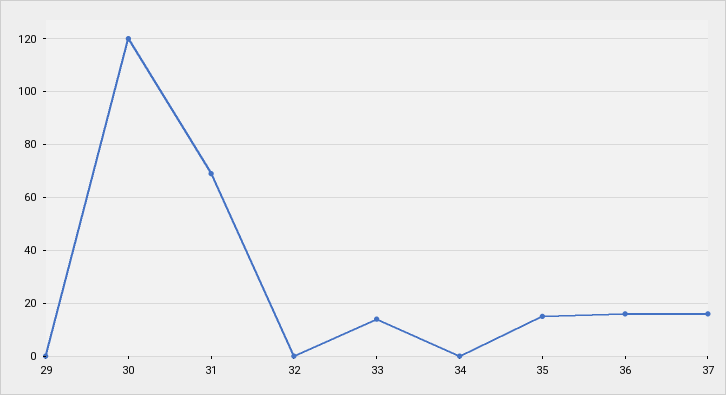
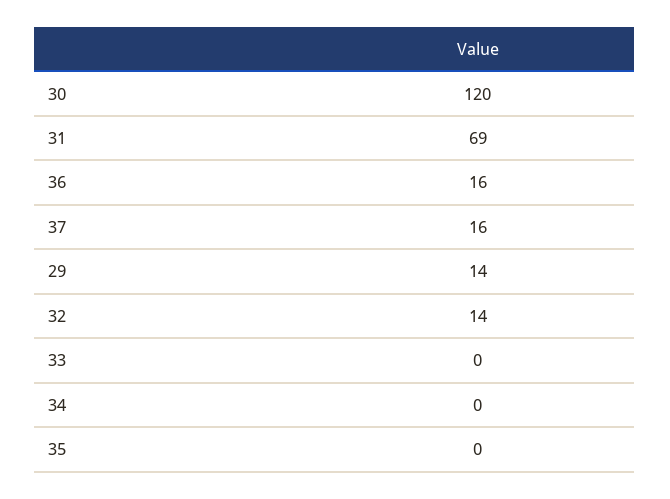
  {
-   "29": 0,
+   "29": 14,
    "30": 120,
    "31": 69,
-   "32": 0,
+   "32": 14,
-   "33": 15,
+   "33": 0,
    "34": 0,
-   "35": 15,
+   "35": 0,
    "36": 16,
    "37": 16
  }

